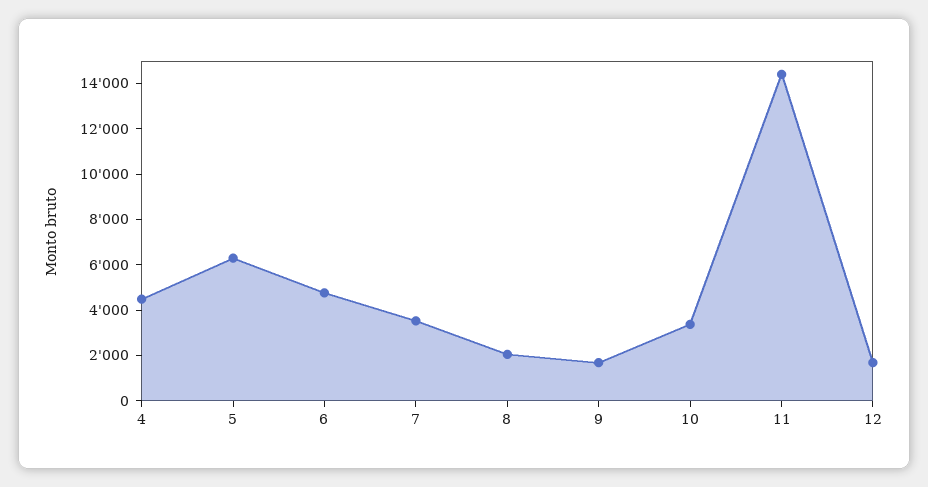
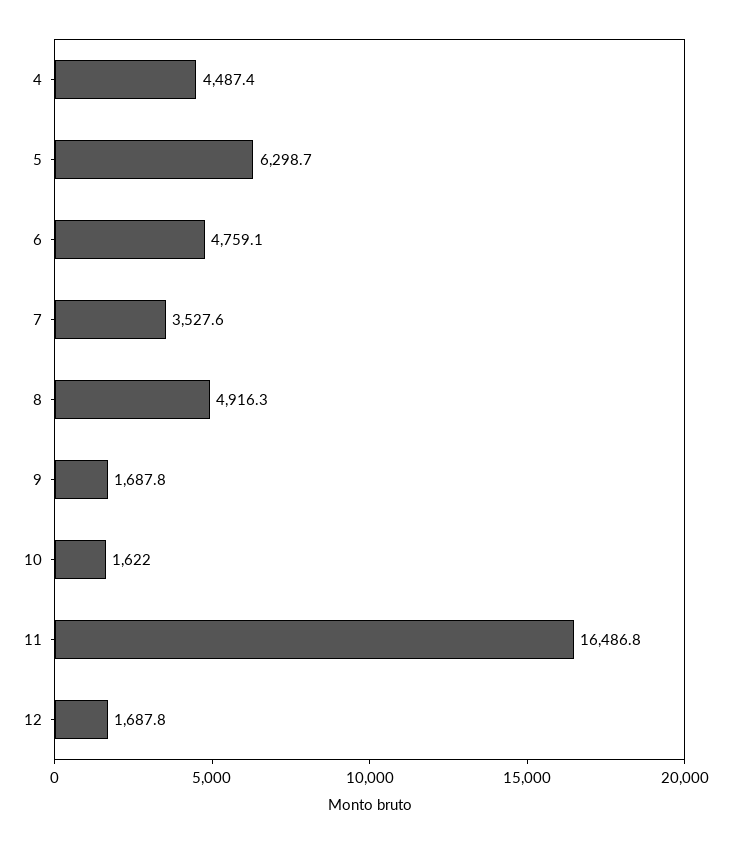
  {
    "4": 4487.4,
    "5": 6298.7,
    "6": 4759.1,
    "7": 3527.6,
-   "8": 2000,
+   "8": 4916.3,
    "9": 1687.8,
-   "10": 3500,
+   "10": 1622,
-   "11": 14500,
+   "11": 16486.8,
    "12": 1687.8
  }

